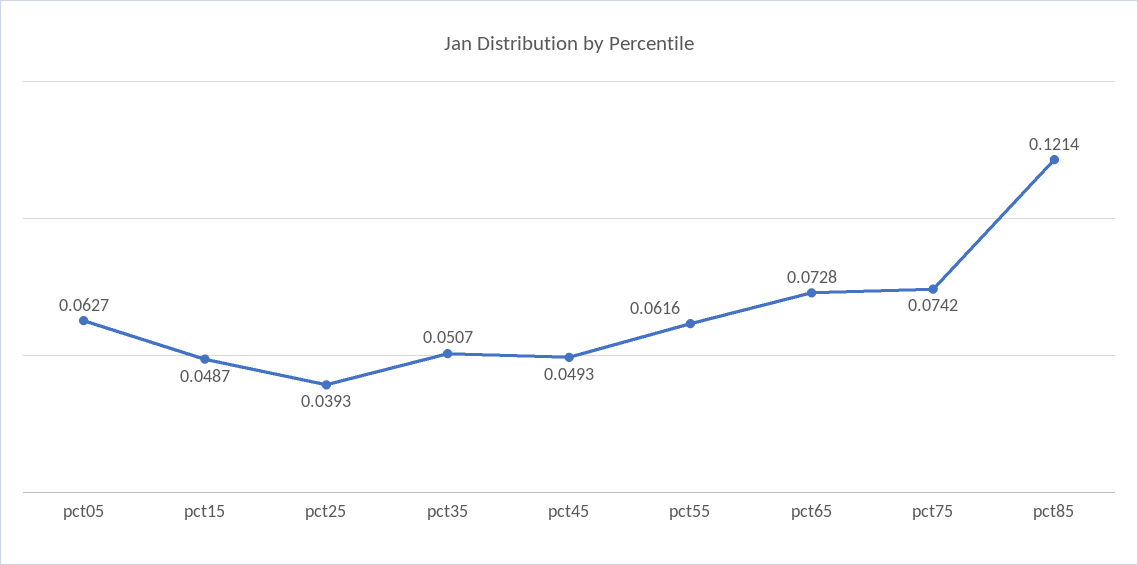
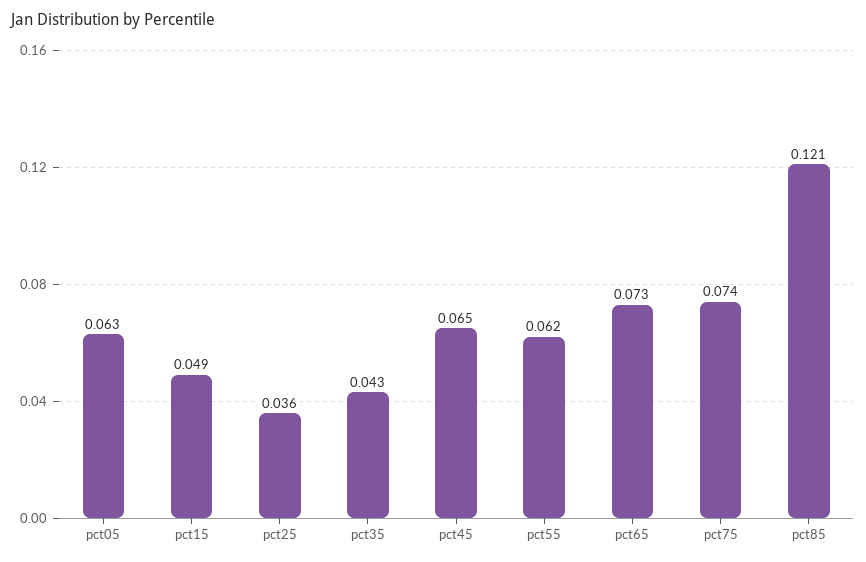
  {
    "pct05": 0.0627,
    "pct15": 0.0487,
-   "pct25": 0.0393,
+   "pct25": 0.036,
-   "pct35": 0.0507,
+   "pct35": 0.043,
-   "pct45": 0.0493,
+   "pct45": 0.065,
    "pct55": 0.0616,
    "pct65": 0.0728,
    "pct75": 0.0742,
    "pct85": 0.1214
  }

